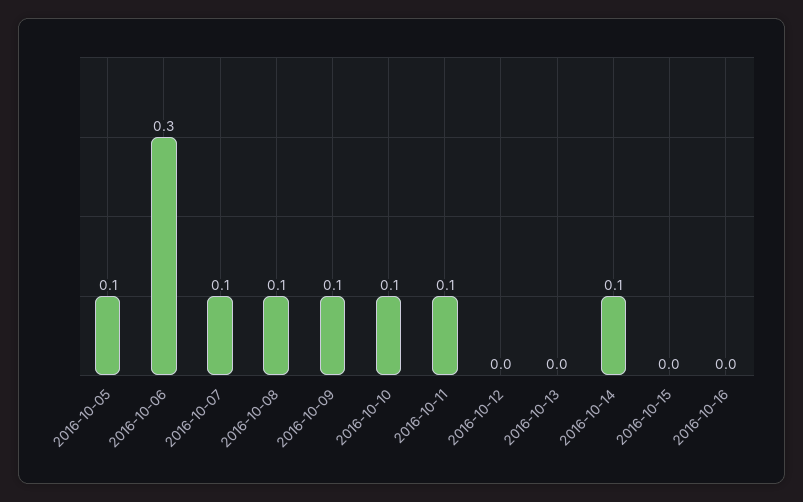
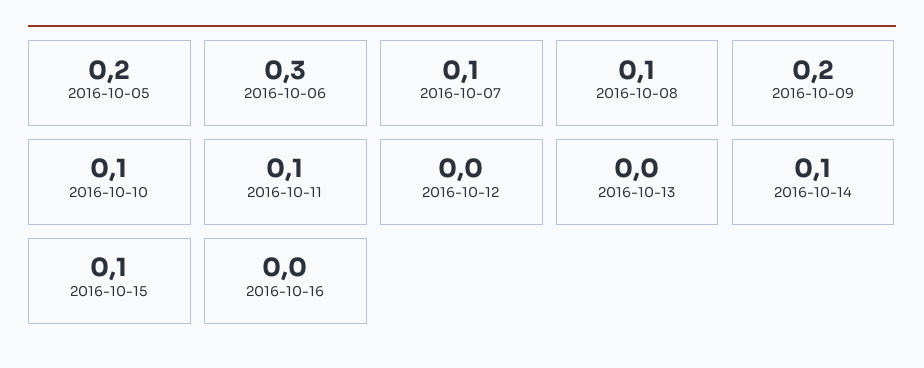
  {
-   "2016-10-05": 0.1,
+   "2016-10-05": 0.2,
    "2016-10-06": 0.3,
    "2016-10-07": 0.1,
    "2016-10-08": 0.1,
-   "2016-10-09": 0.1,
+   "2016-10-09": 0.2,
    "2016-10-10": 0.1,
    "2016-10-11": 0.1,
    "2016-10-12": 0,
    "2016-10-13": 0,
    "2016-10-14": 0.1,
-   "2016-10-15": 0,
+   "2016-10-15": 0.1,
    "2016-10-16": 0
  }

